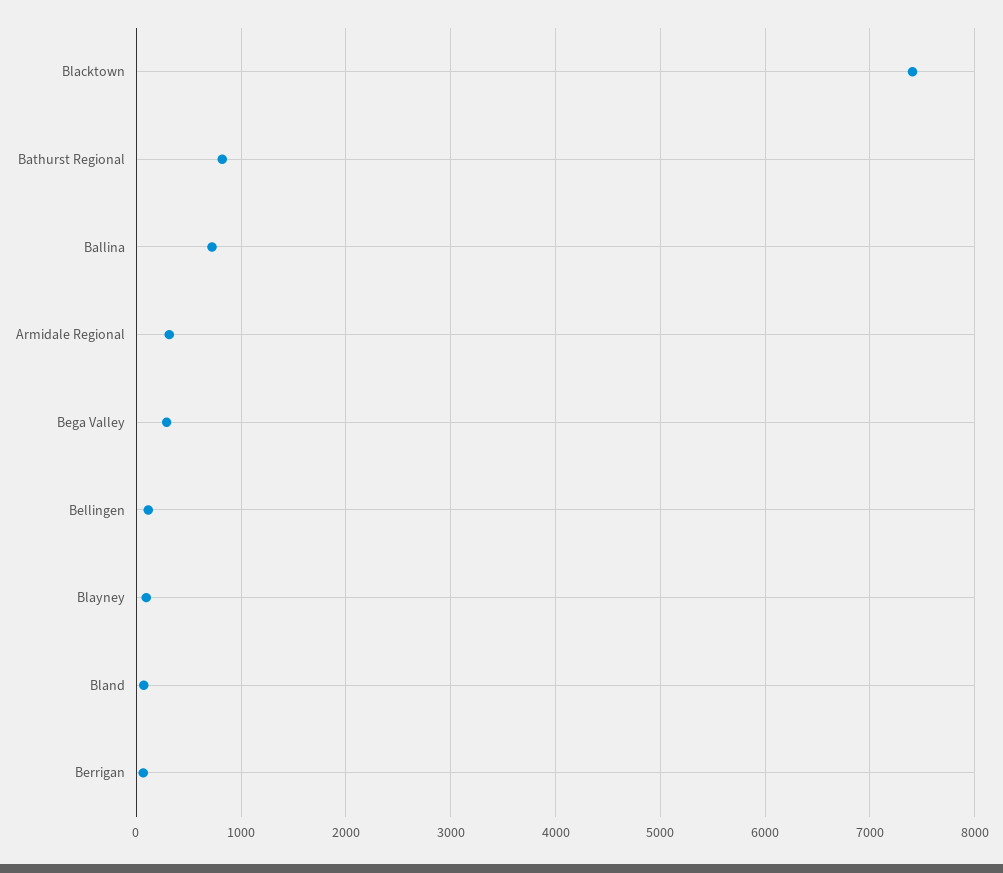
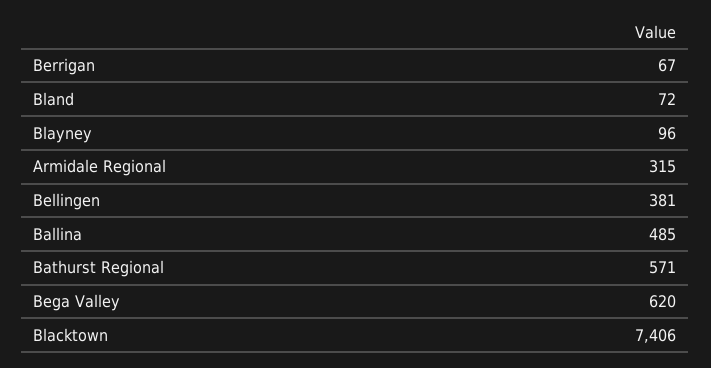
  {
    "Blacktown": 7406,
-   "Bathurst Regional": 800,
+   "Bathurst Regional": 571,
-   "Ballina": 700,
+   "Ballina": 485,
    "Armidale Regional": 315,
-   "Bega Valley": 300,
+   "Bega Valley": 620,
-   "Bellingen": 100,
+   "Bellingen": 381,
    "Blayney": 96,
    "Bland": 72,
    "Berrigan": 67
  }

